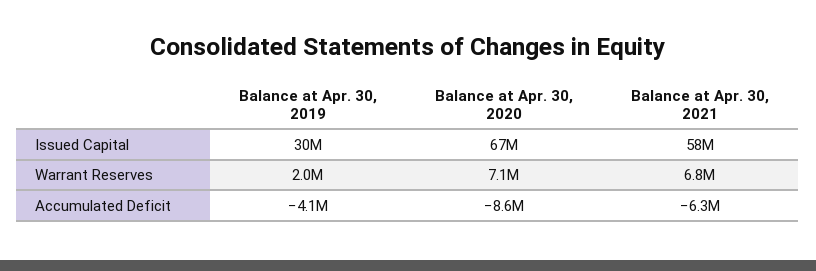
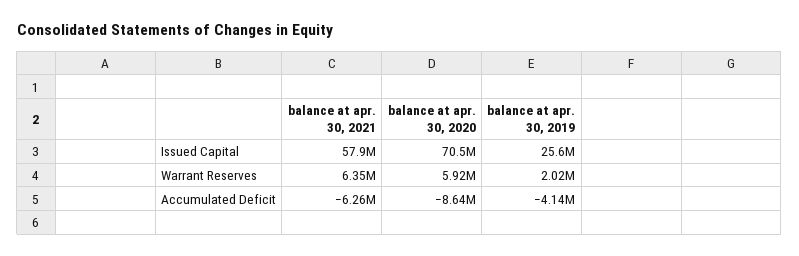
  {
    "Balance at Apr. 30, 2019": {
-     "Issued Capital": 30000000,
+     "Issued Capital": 25600000,
      "Warrant Reserves": 2020000,
      "Accumulated Deficit": -4140000
    },
    "Balance at Apr. 30, 2020": {
-     "Issued Capital": 67000000,
+     "Issued Capital": 70500000,
-     "Warrant Reserves": 7100000,
+     "Warrant Reserves": 5920000,
      "Accumulated Deficit": -8640000
    },
    "Balance at Apr. 30, 2021": {
      "Issued Capital": 57900000,
-     "Warrant Reserves": 6800000,
+     "Warrant Reserves": 6350000,
      "Accumulated Deficit": -6260000
    }
  }

